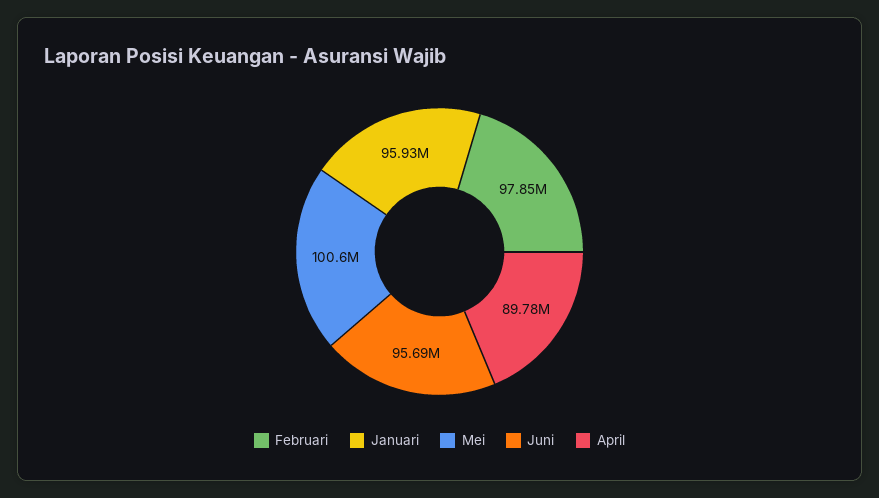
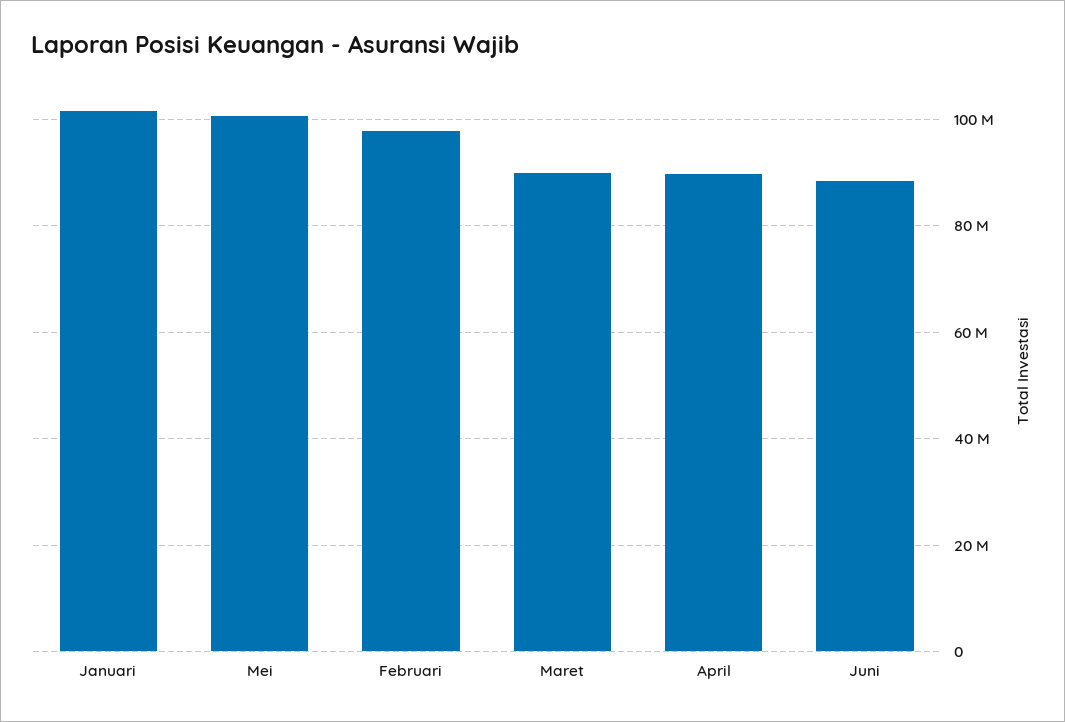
  {
    "Februari": 97850000,
-   "Januari": 95930000,
+   "Januari": 102000000,
    "Mei": 100600000,
-   "Juni": 95690000,
+   "Juni": 88000000,
-   "April": 89780000
+   "April": 89780000,
+   "Maret": 90000000
  }

